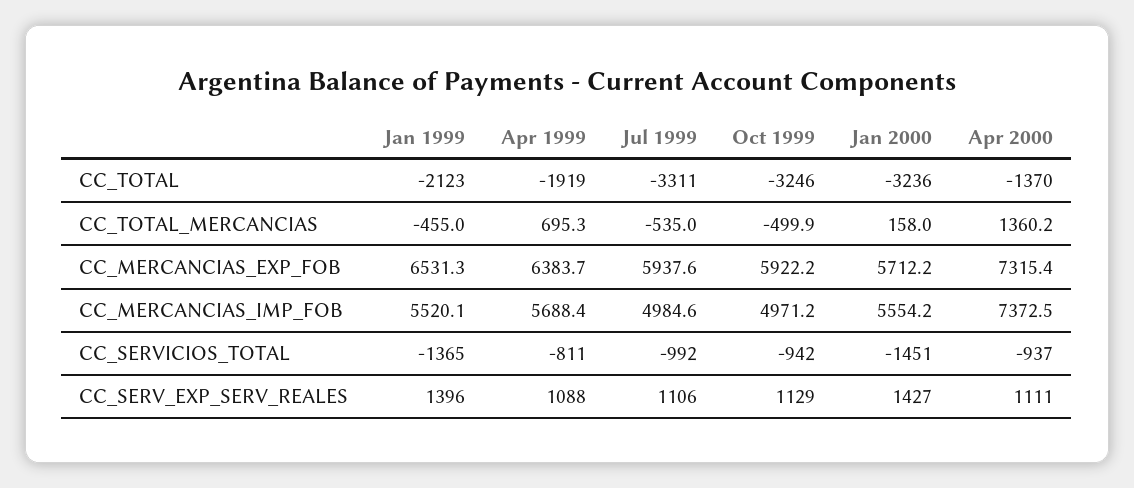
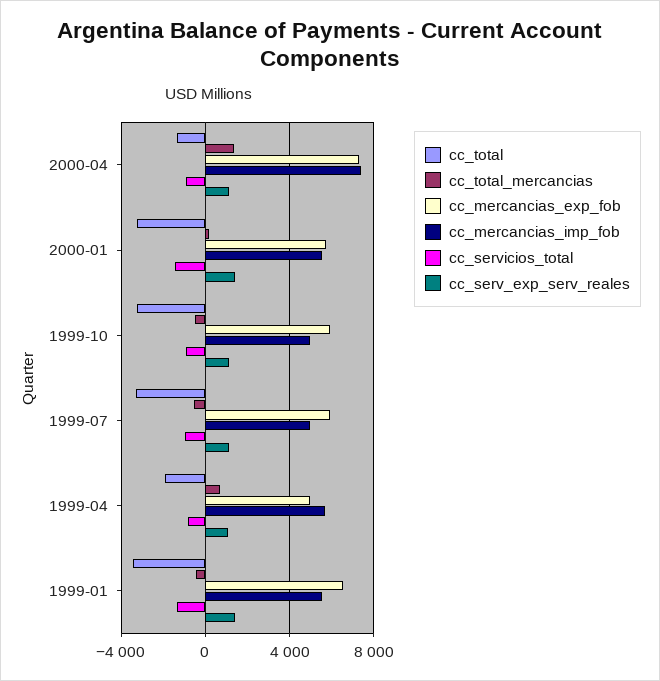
  {
    "CC_TOTAL": {
-     "Jan 1999": -2123,
+     "Jan 1999": -3500,
      "Apr 1999": -1919,
      "Jul 1999": -3311,
      "Oct 1999": -3246,
      "Jan 2000": -3236,
      "Apr 2000": -1370
    },
    "CC_TOTAL_MERCANCIAS": {
      "Jan 1999": -455,
      "Apr 1999": 695.3,
      "Jul 1999": -535,
      "Oct 1999": -499.9,
      "Jan 2000": 158,
      "Apr 2000": 1360.2
    },
    "CC_MERCANCIAS_EXP_FOB": {
      "Jan 1999": 6531.3,
-     "Apr 1999": 6383.7,
+     "Apr 1999": 5000,
      "Jul 1999": 5937.6,
      "Oct 1999": 5922.2,
      "Jan 2000": 5712.2,
      "Apr 2000": 7315.4
    },
    "CC_MERCANCIAS_IMP_FOB": {
      "Jan 1999": 5520.1,
      "Apr 1999": 5688.4,
      "Jul 1999": 4984.6,
      "Oct 1999": 4971.2,
      "Jan 2000": 5554.2,
      "Apr 2000": 7372.5
    },
    "CC_SERVICIOS_TOTAL": {
      "Jan 1999": -1365,
      "Apr 1999": -811,
      "Jul 1999": -992,
      "Oct 1999": -942,
      "Jan 2000": -1451,
      "Apr 2000": -937
    },
    "CC_SERV_EXP_SERV_REALES": {
      "Jan 1999": 1396,
      "Apr 1999": 1088,
      "Jul 1999": 1106,
      "Oct 1999": 1129,
      "Jan 2000": 1427,
      "Apr 2000": 1111
    }
  }

